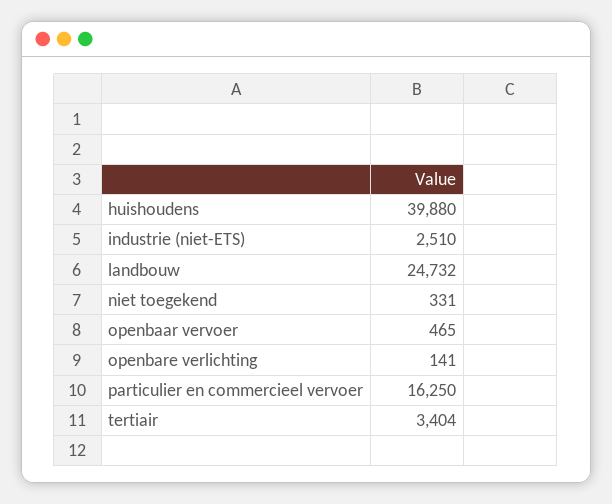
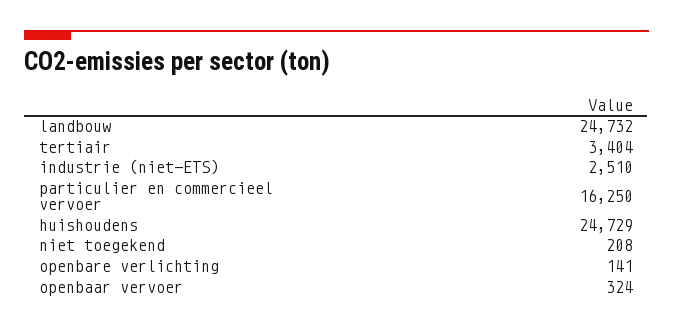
  {
-   "huishoudens": 39880,
+   "huishoudens": 24729,
    "industrie (niet-ETS)": 2510,
    "landbouw": 24732,
-   "niet toegekend": 331,
+   "niet toegekend": 208,
-   "openbaar vervoer": 465,
+   "openbaar vervoer": 324,
    "openbare verlichting": 141,
    "particulier en commercieel vervoer": 16250,
    "tertiair": 3404
  }

